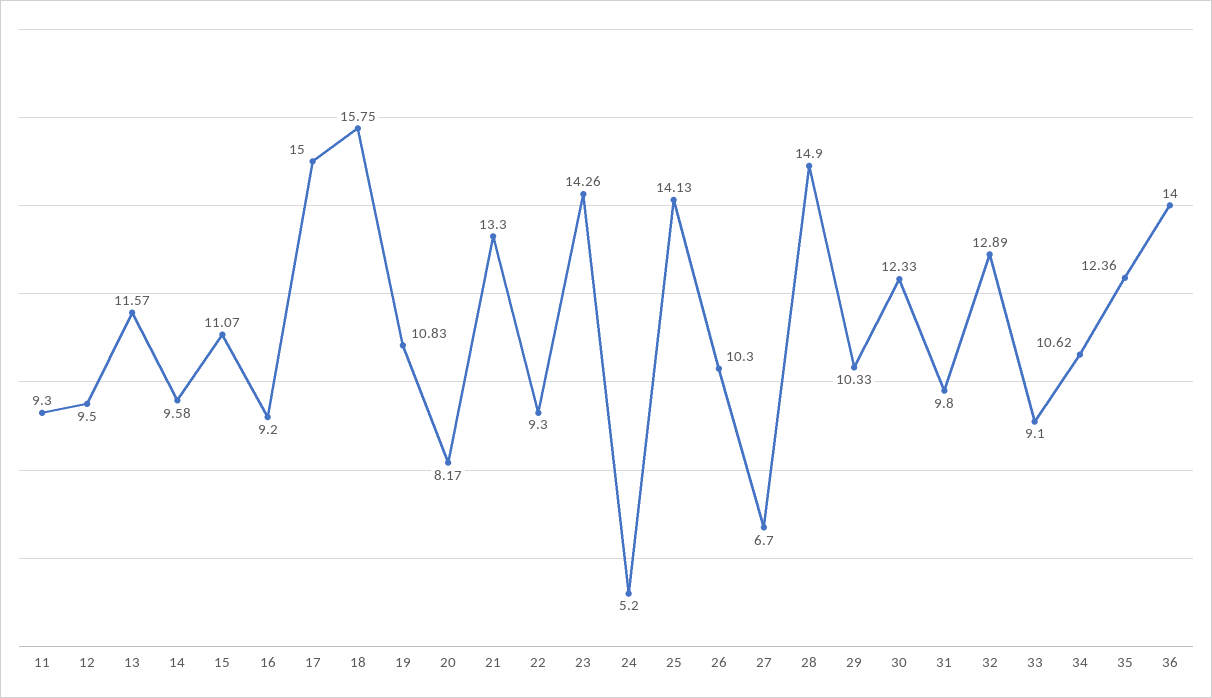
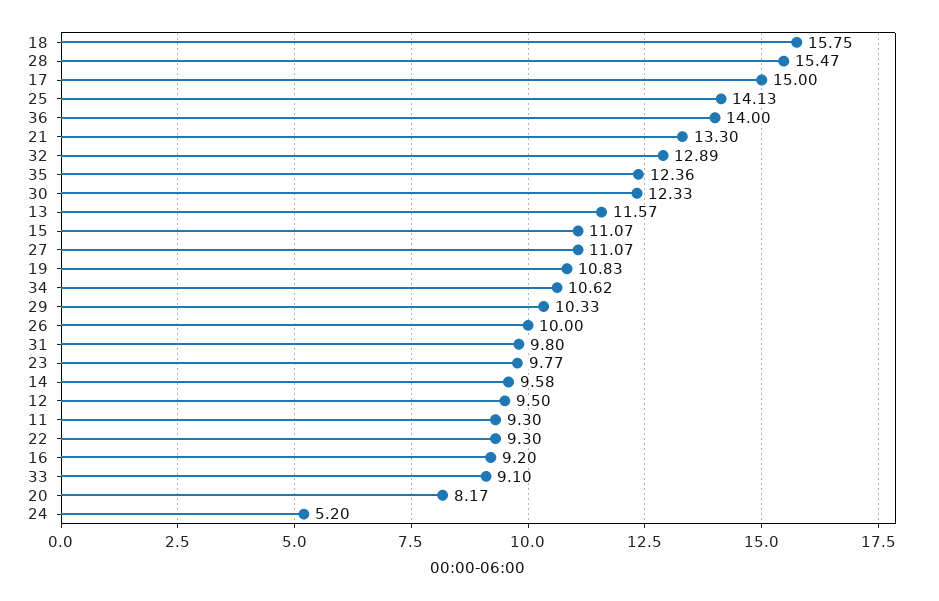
  {
    "11": 9.3,
    "12": 9.5,
    "13": 11.57,
    "14": 9.58,
    "15": 11.07,
    "16": 9.2,
    "17": 15,
    "18": 15.75,
    "19": 10.83,
    "20": 8.17,
    "21": 13.3,
    "22": 9.3,
-   "23": 14.26,
+   "23": 9.77,
    "24": 5.2,
    "25": 14.13,
-   "26": 10.3,
+   "26": 10,
-   "27": 6.7,
+   "27": 11.07,
-   "28": 14.9,
+   "28": 15.47,
    "29": 10.33,
    "30": 12.33,
    "31": 9.8,
    "32": 12.89,
    "33": 9.1,
    "34": 10.62,
    "35": 12.36,
    "36": 14
  }

